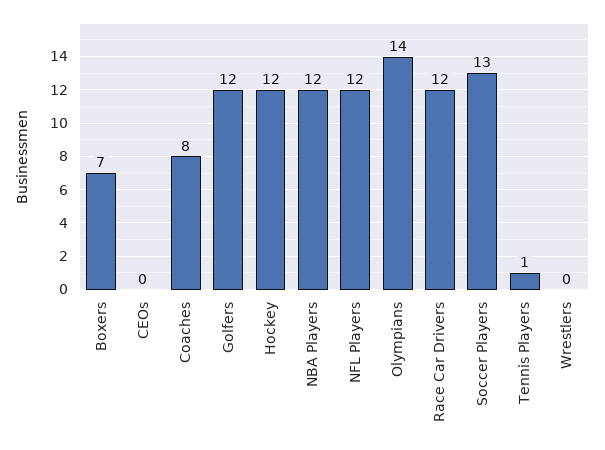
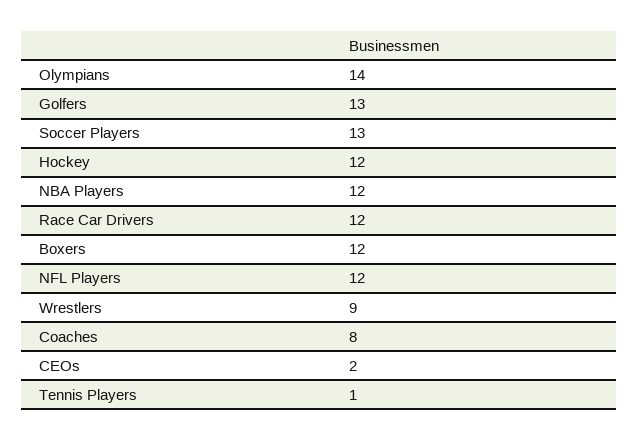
  {
-   "Boxers": 7,
+   "Boxers": 12,
-   "CEOs": 0,
+   "CEOs": 2,
    "Coaches": 8,
-   "Golfers": 12,
+   "Golfers": 13,
    "Hockey": 12,
    "NBA Players": 12,
    "NFL Players": 12,
    "Olympians": 14,
    "Race Car Drivers": 12,
    "Soccer Players": 13,
    "Tennis Players": 1,
-   "Wrestlers": 0
+   "Wrestlers": 9
  }

